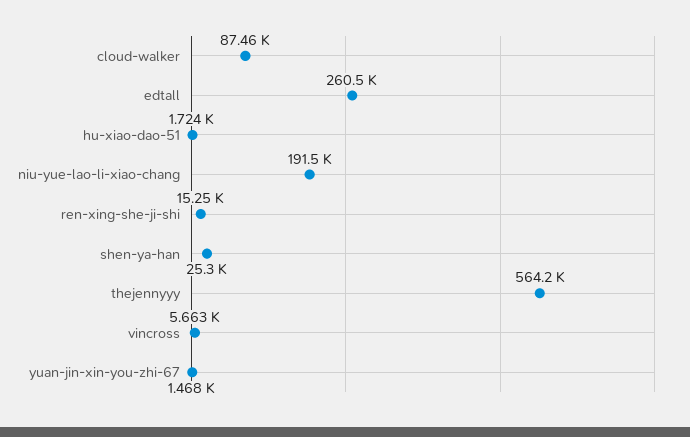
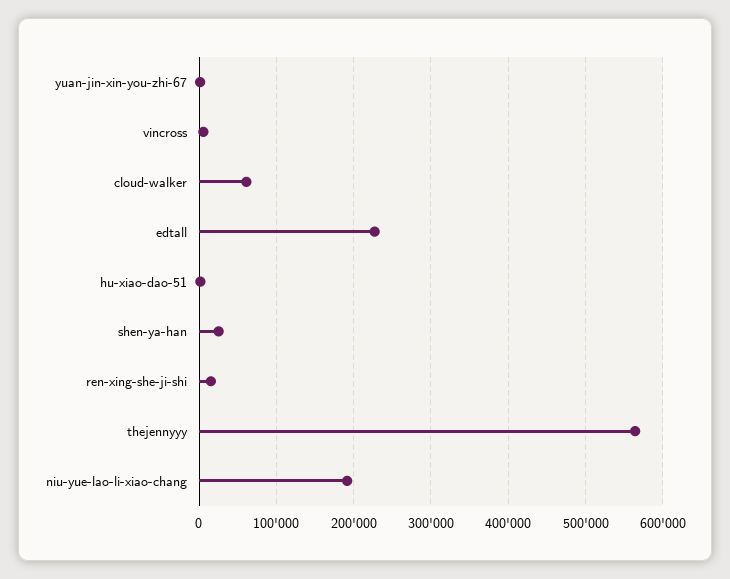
  {
-   "cloud-walker": 87460,
+   "cloud-walker": 60000,
-   "edtall": 260500,
+   "edtall": 230000,
    "hu-xiao-dao-51": 1724,
    "niu-yue-lao-li-xiao-chang": 191500,
    "ren-xing-she-ji-shi": 15250,
    "shen-ya-han": 25300,
    "thejennyyy": 564200,
    "vincross": 5663,
    "yuan-jin-xin-you-zhi-67": 1468
  }

